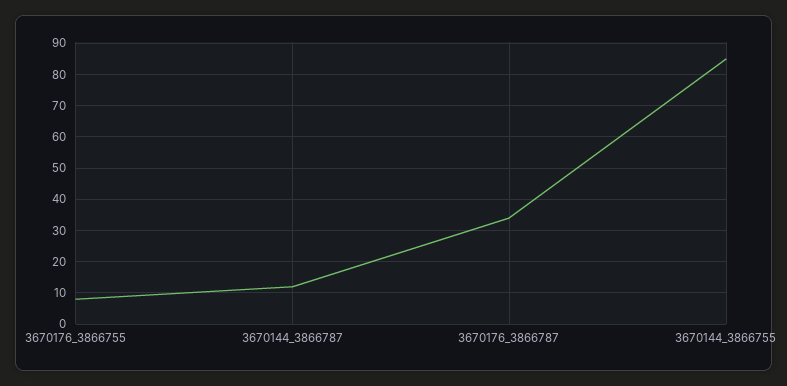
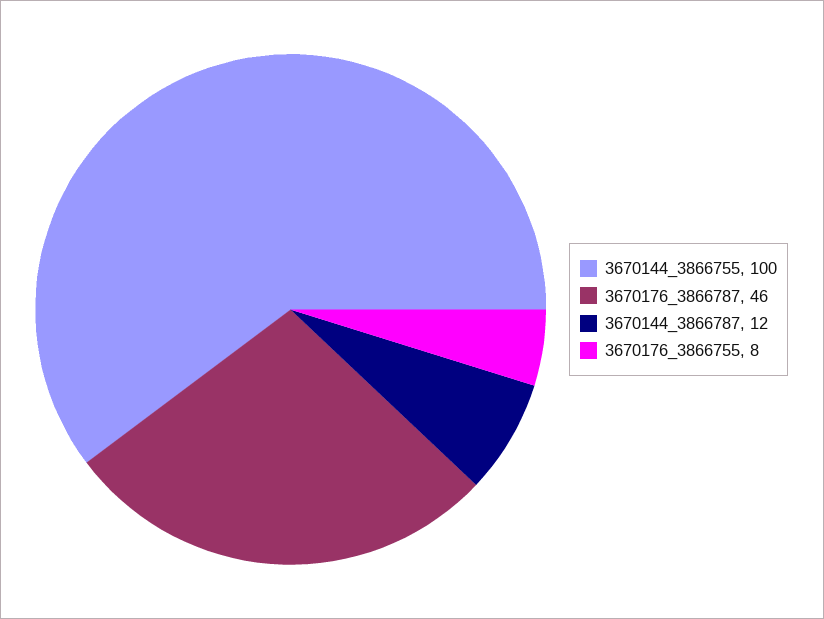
  {
    "3670176_3866755": 8,
    "3670144_3866787": 12,
-   "3670176_3866787": 35,
+   "3670176_3866787": 46,
-   "3670144_3866755": 85
+   "3670144_3866755": 100
  }

